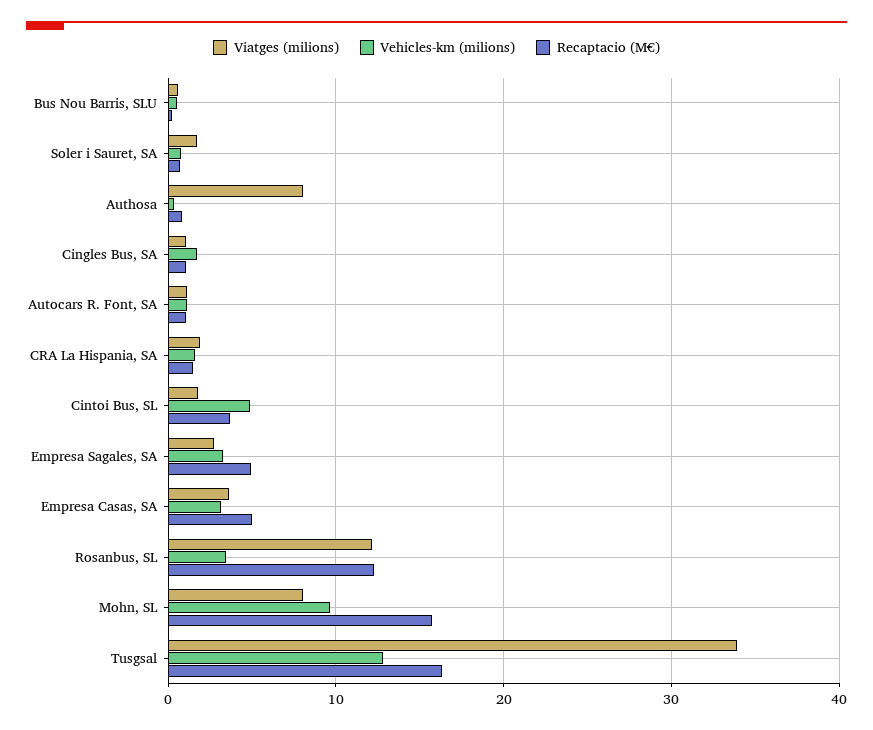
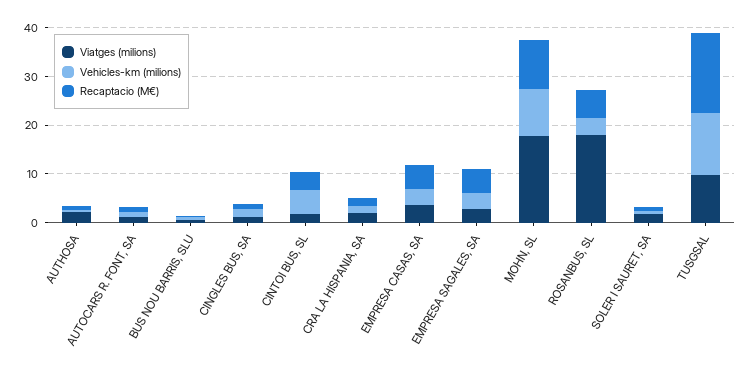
  {
    "Viatges (milions)": {
      "Bus Nou Barris, SLU": 1,
      "Soler i Sauret, SA": 2,
-     "Authosa": 8,
+     "Authosa": 2,
      "Cingles Bus, SA": 1,
      "Autocars R. Font, SA": 1,
      "CRA La Hispania, SA": 2,
      "Cintoi Bus, SL": 2,
      "Empresa Sagales, SA": 3,
      "Empresa Casas, SA": 4,
-     "Rosanbus, SL": 12,
+     "Rosanbus, SL": 18,
-     "Mohn, SL": 8,
+     "Mohn, SL": 18,
-     "Tusgsal": 34
+     "Tusgsal": 10
    },
    "Vehicles-km (milions)": {
      "Bus Nou Barris, SLU": 1,
      "Soler i Sauret, SA": 1,
      "Authosa": 0,
      "Cingles Bus, SA": 2,
      "Autocars R. Font, SA": 1,
      "CRA La Hispania, SA": 2,
      "Cintoi Bus, SL": 5,
      "Empresa Sagales, SA": 3,
      "Empresa Casas, SA": 3,
      "Rosanbus, SL": 3,
      "Mohn, SL": 10,
      "Tusgsal": 13
    },
    "Recaptacio (M€)": {
      "Bus Nou Barris, SLU": 0,
      "Soler i Sauret, SA": 1,
      "Authosa": 1,
      "Cingles Bus, SA": 1,
      "Autocars R. Font, SA": 1,
      "CRA La Hispania, SA": 2,
      "Cintoi Bus, SL": 4,
      "Empresa Sagales, SA": 5,
      "Empresa Casas, SA": 5,
-     "Rosanbus, SL": 12,
+     "Rosanbus, SL": 6,
-     "Mohn, SL": 16,
+     "Mohn, SL": 10,
      "Tusgsal": 16
    }
  }

